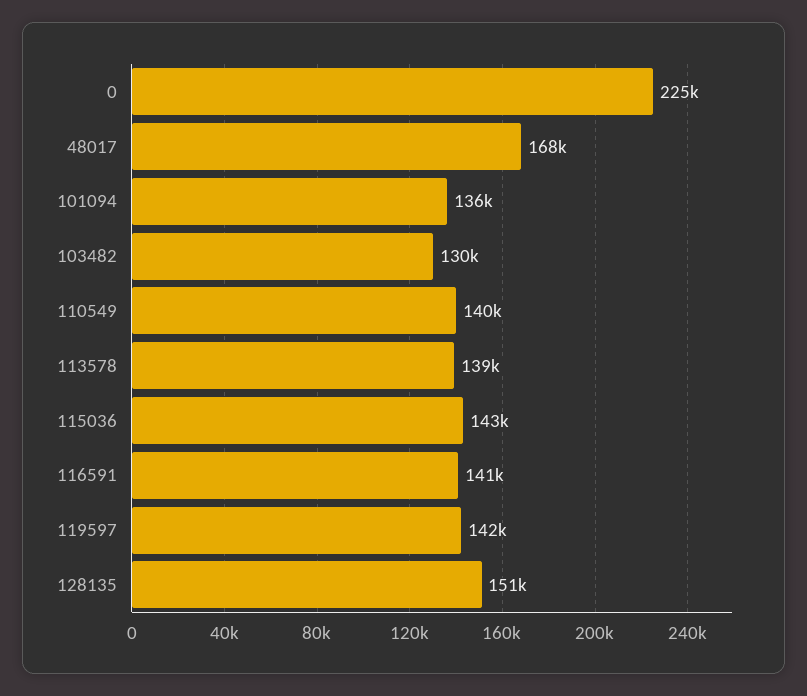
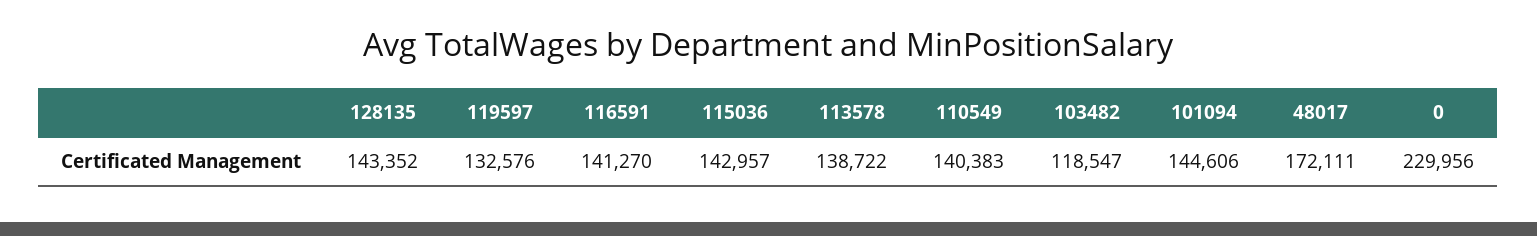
  {
-   "0": 225000,
+   "0": 229956,
-   "48017": 168000,
+   "48017": 172111,
-   "101094": 136000,
+   "101094": 144606,
-   "103482": 130000,
+   "103482": 118547,
    "110549": 140383,
    "113578": 138722,
    "115036": 142957,
    "116591": 141270,
-   "119597": 142000,
+   "119597": 132576,
-   "128135": 151000
+   "128135": 143352
  }

